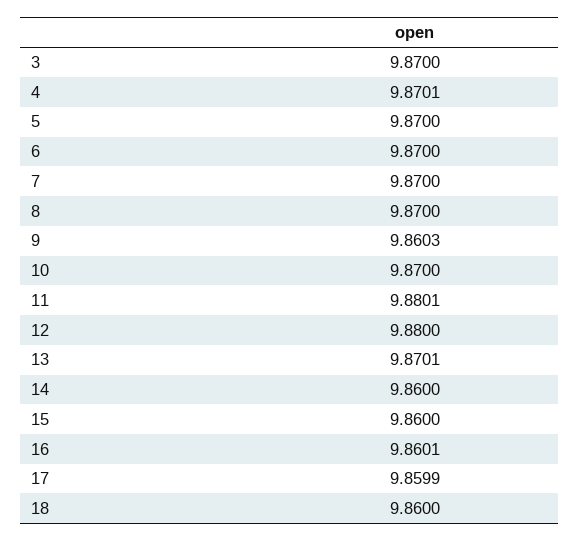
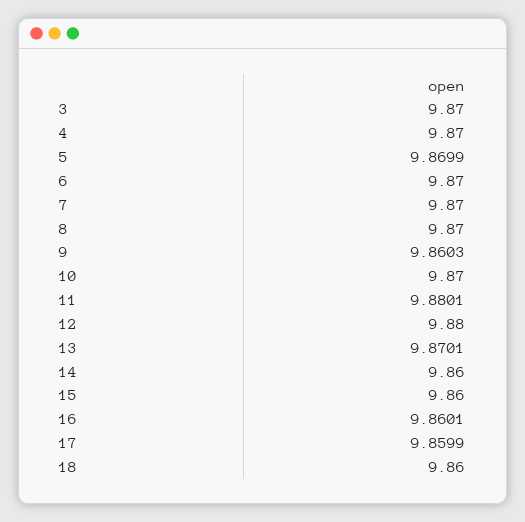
  {
    "3": 9.87,
-   "4": 9.8701,
+   "4": 9.87,
-   "5": 9.87,
+   "5": 9.8699,
    "6": 9.87,
    "7": 9.87,
    "8": 9.87,
    "9": 9.8603,
    "10": 9.87,
    "11": 9.8801,
    "12": 9.88,
    "13": 9.8701,
    "14": 9.86,
    "15": 9.86,
    "16": 9.8601,
    "17": 9.8599,
    "18": 9.86
  }

